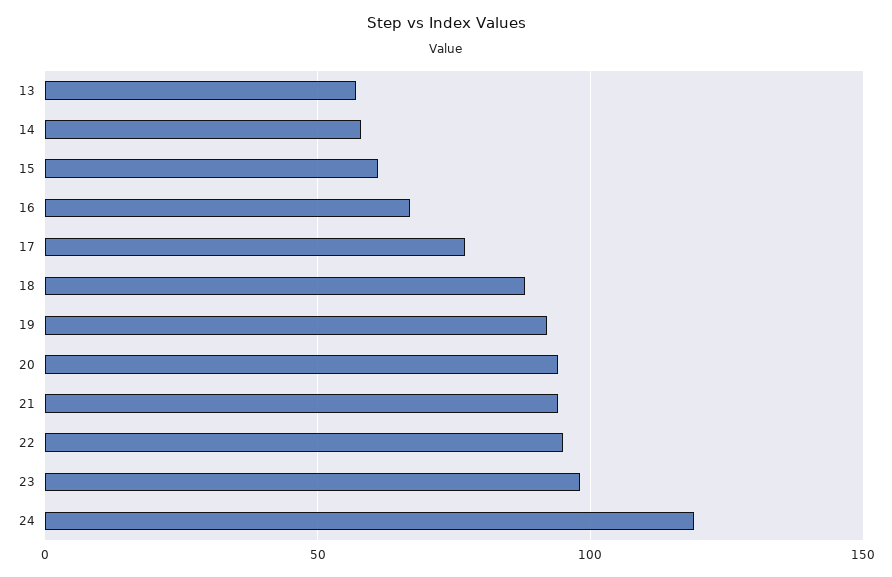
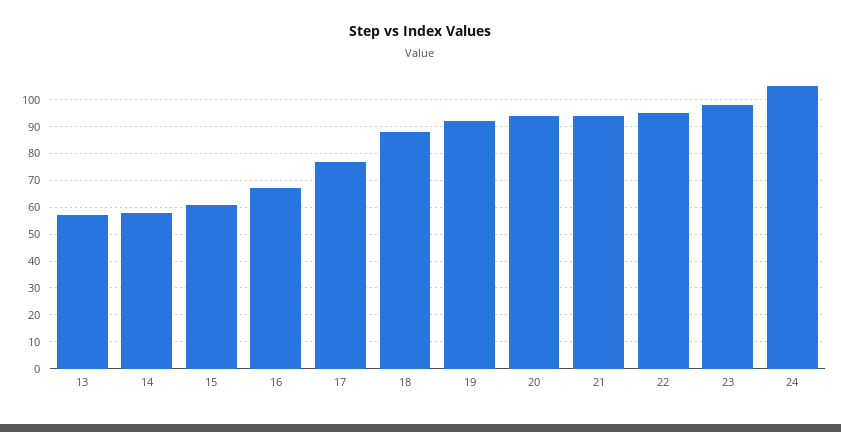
  {
    "13": 55,
    "14": 60,
    "15": 60,
    "16": 65,
    "17": 75,
    "18": 90,
    "19": 90,
    "20": 95,
    "21": 95,
    "22": 95,
    "23": 100,
-   "24": 120
+   "24": 105
  }

